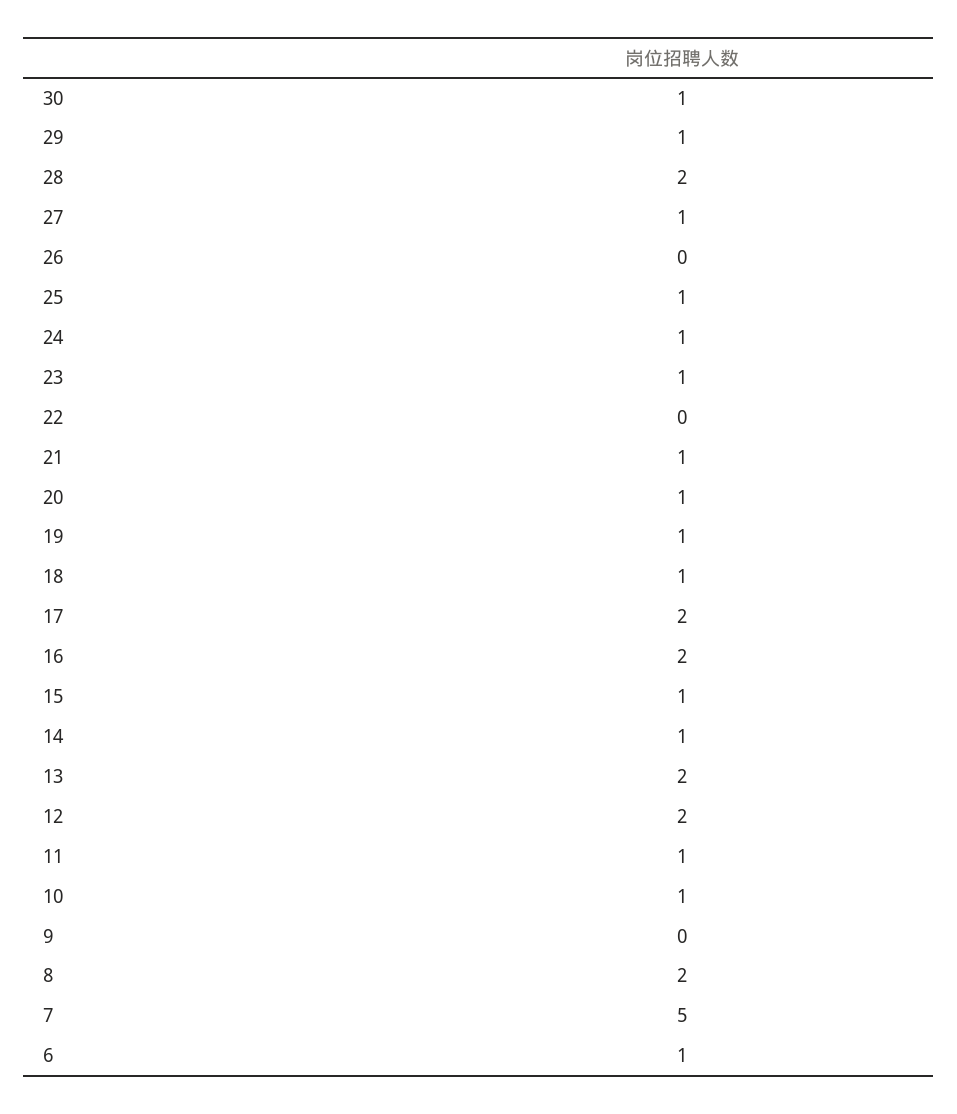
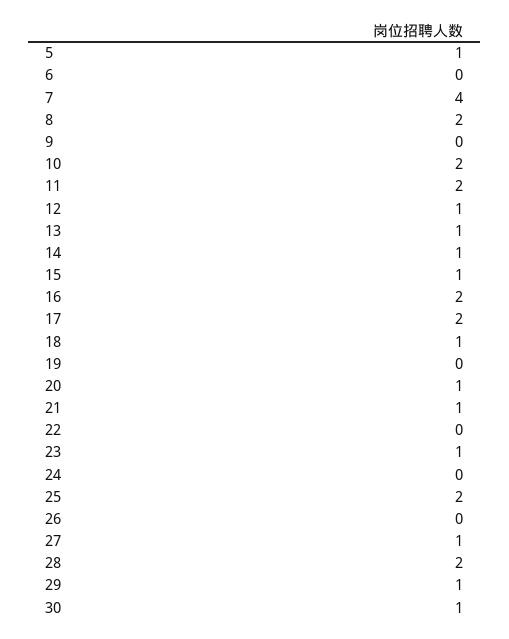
  {
    "30": 1,
    "29": 1,
    "28": 2,
    "27": 1,
    "26": 0,
-   "25": 1,
+   "25": 2,
-   "24": 1,
+   "24": 0,
    "23": 1,
    "22": 0,
    "21": 1,
    "20": 1,
-   "19": 1,
+   "19": 0,
    "18": 1,
    "17": 2,
    "16": 2,
    "15": 1,
    "14": 1,
-   "13": 2,
+   "13": 1,
-   "12": 2,
+   "12": 1,
-   "11": 1,
+   "11": 2,
-   "10": 1,
+   "10": 2,
    "9": 0,
    "8": 2,
-   "7": 5,
+   "7": 4,
-   "6": 1
+   "6": 0,
+   "5": 1
  }

